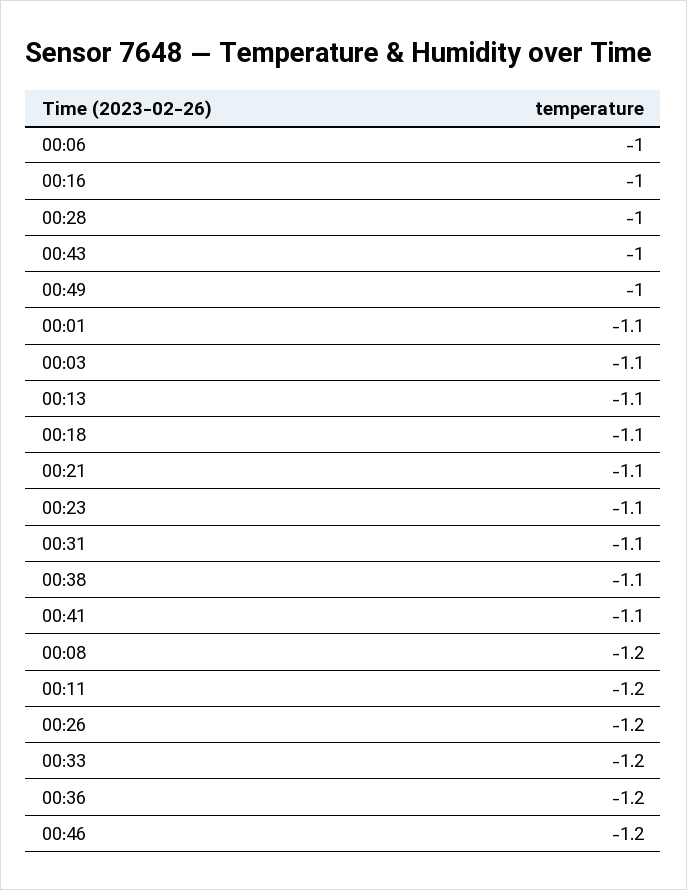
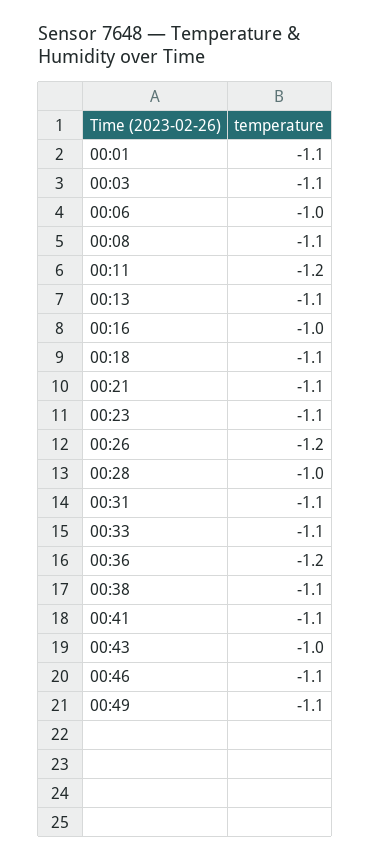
  {
    "00:06": -1,
    "00:16": -1,
    "00:28": -1,
    "00:43": -1,
-   "00:49": -1,
+   "00:49": -1.1,
    "00:01": -1.1,
    "00:03": -1.1,
    "00:13": -1.1,
    "00:18": -1.1,
    "00:21": -1.1,
    "00:23": -1.1,
    "00:31": -1.1,
    "00:38": -1.1,
    "00:41": -1.1,
-   "00:08": -1.2,
+   "00:08": -1.1,
    "00:11": -1.2,
    "00:26": -1.2,
-   "00:33": -1.2,
+   "00:33": -1.1,
    "00:36": -1.2,
-   "00:46": -1.2
+   "00:46": -1.1
  }

